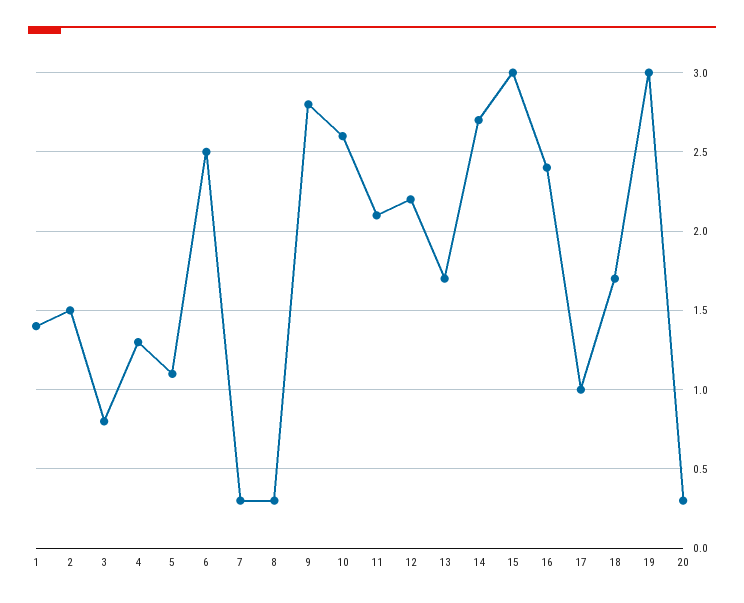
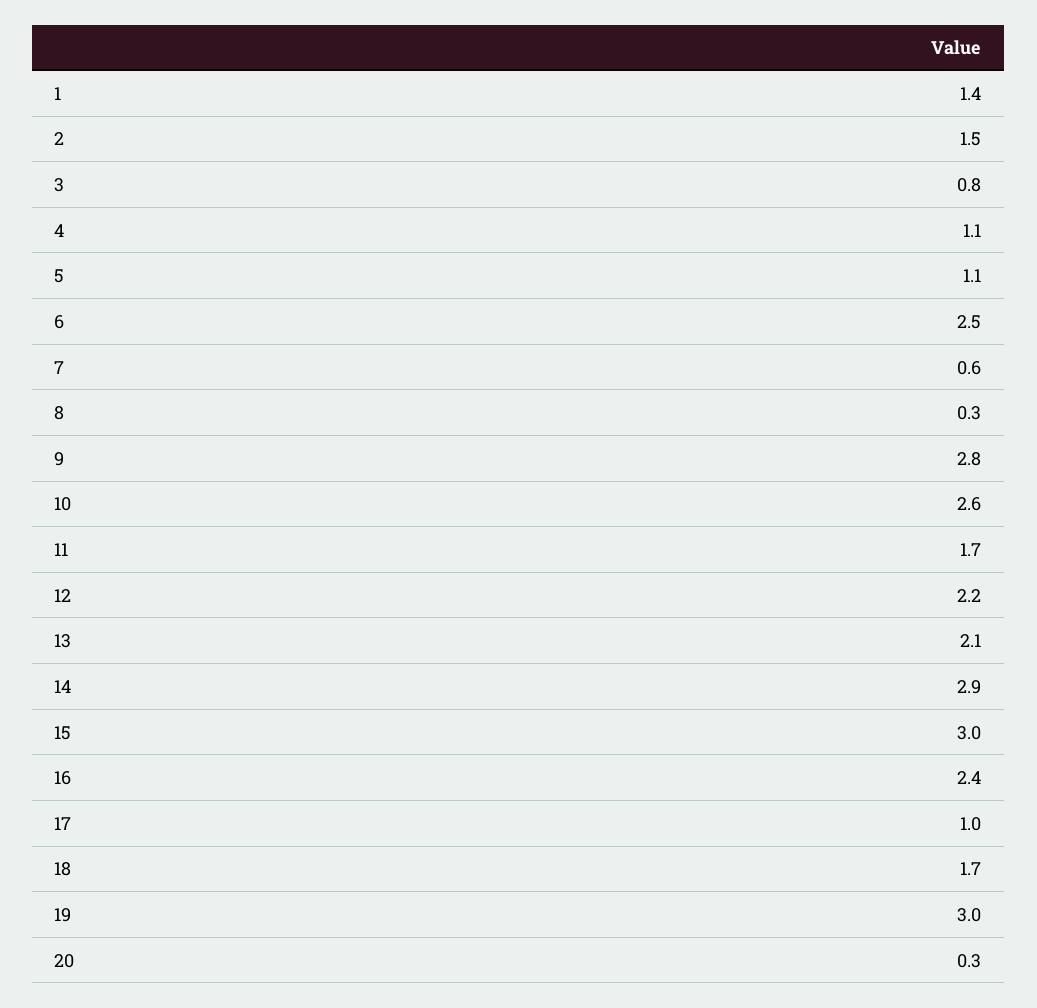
  {
    "1": 1.4,
    "2": 1.5,
    "3": 0.8,
-   "4": 1.3,
+   "4": 1.1,
    "5": 1.1,
    "6": 2.5,
-   "7": 0.3,
+   "7": 0.6,
    "8": 0.3,
    "9": 2.8,
    "10": 2.6,
-   "11": 2.1,
+   "11": 1.7,
    "12": 2.2,
-   "13": 1.7,
+   "13": 2.1,
-   "14": 2.7,
+   "14": 2.9,
    "15": 3,
    "16": 2.4,
    "17": 1,
    "18": 1.7,
    "19": 3,
    "20": 0.3
  }

